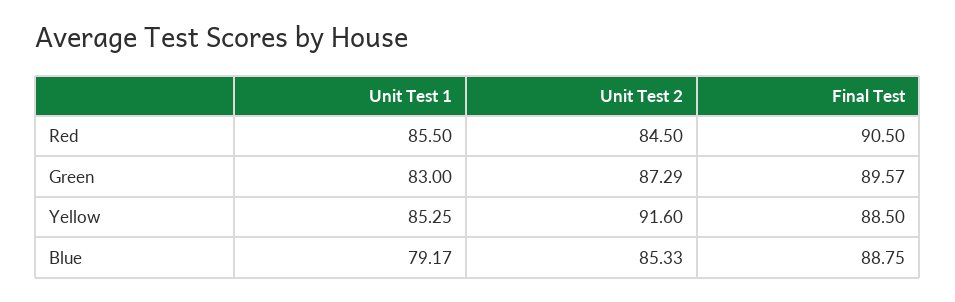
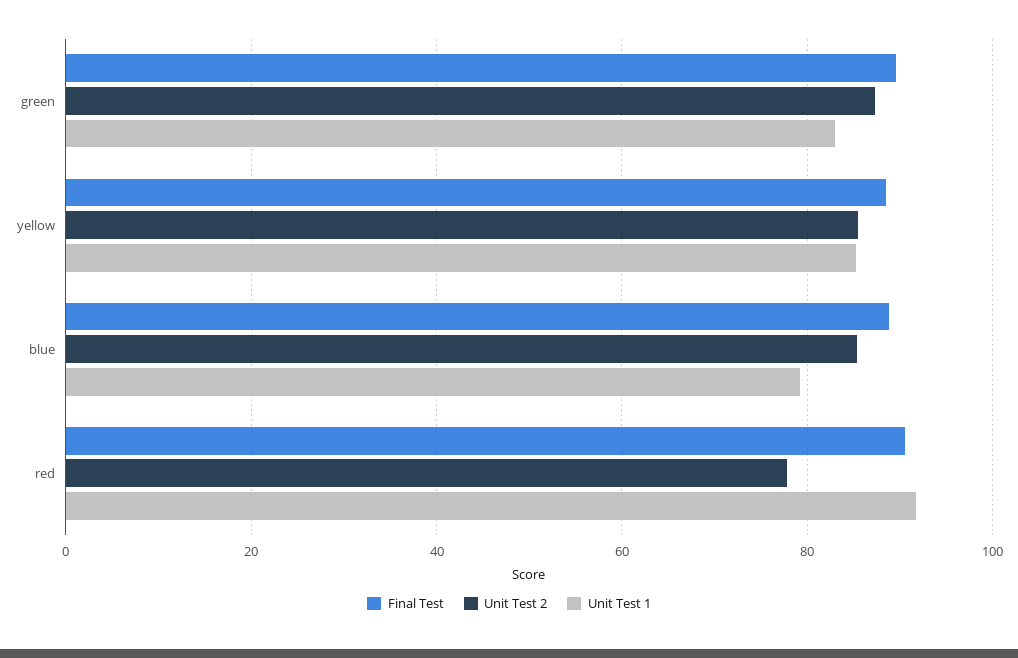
  {
    "Unit Test 1": {
-     "Red": 85.5,
+     "Red": 92,
      "Green": 83,
      "Yellow": 85.25,
      "Blue": 79.17
    },
    "Unit Test 2": {
-     "Red": 84.5,
+     "Red": 78,
      "Green": 87.29,
-     "Yellow": 91.6,
+     "Yellow": 86,
      "Blue": 85.33
    },
    "Final Test": {
      "Red": 90.5,
      "Green": 89.57,
      "Yellow": 88.5,
      "Blue": 88.75
    }
  }

